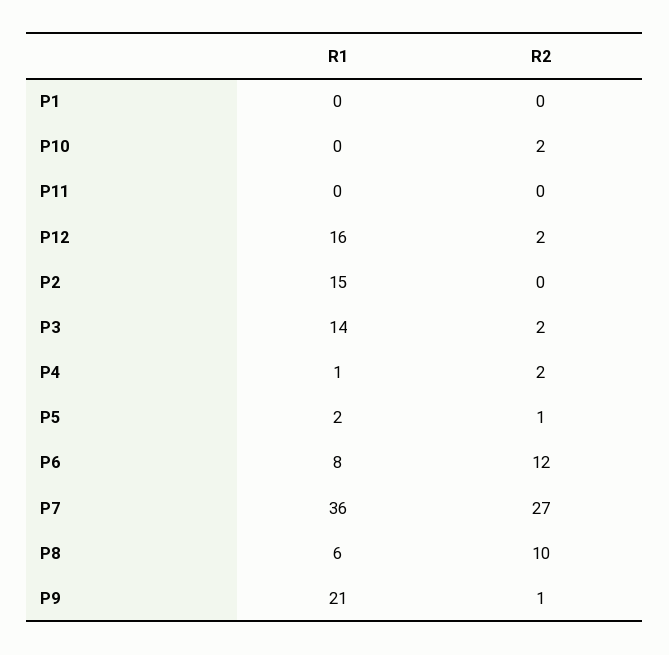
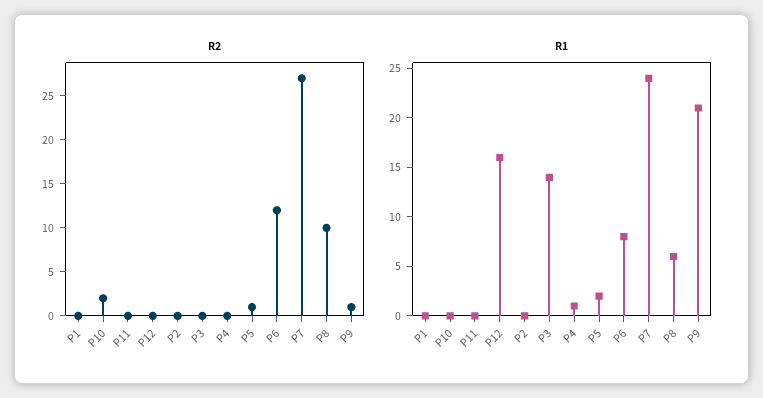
  {
    "R1": {
      "P1": 0,
      "P10": 0,
      "P11": 0,
      "P12": 16,
-     "P2": 15,
+     "P2": 0,
      "P3": 14,
      "P4": 1,
      "P5": 2,
      "P6": 8,
-     "P7": 36,
+     "P7": 24,
      "P8": 6,
      "P9": 21
    },
    "R2": {
      "P1": 0,
      "P10": 2,
      "P11": 0,
-     "P12": 2,
+     "P12": 0,
      "P2": 0,
-     "P3": 2,
+     "P3": 0,
-     "P4": 2,
+     "P4": 0,
      "P5": 1,
      "P6": 12,
      "P7": 27,
      "P8": 10,
      "P9": 1
    }
  }

